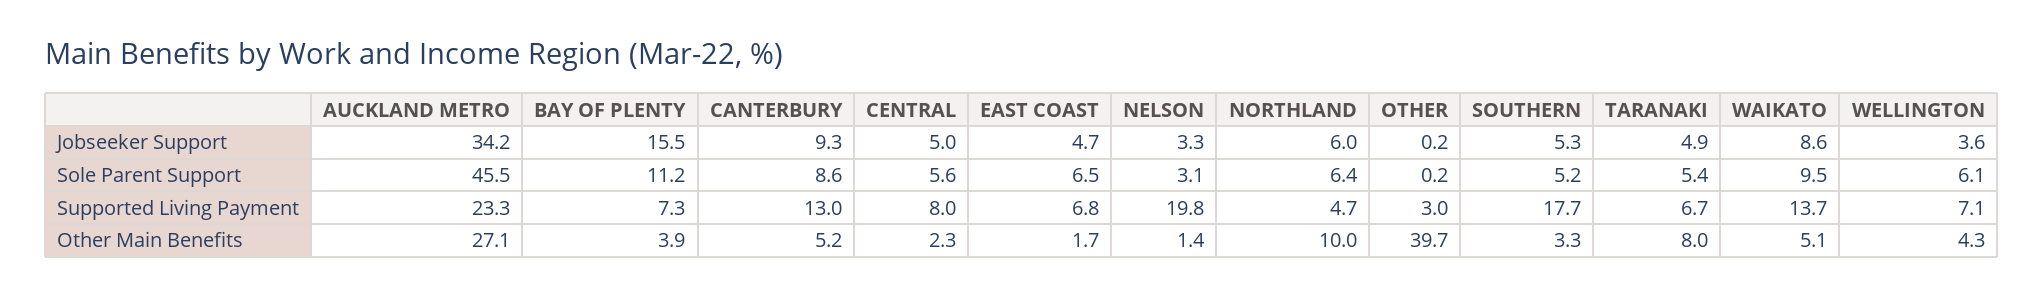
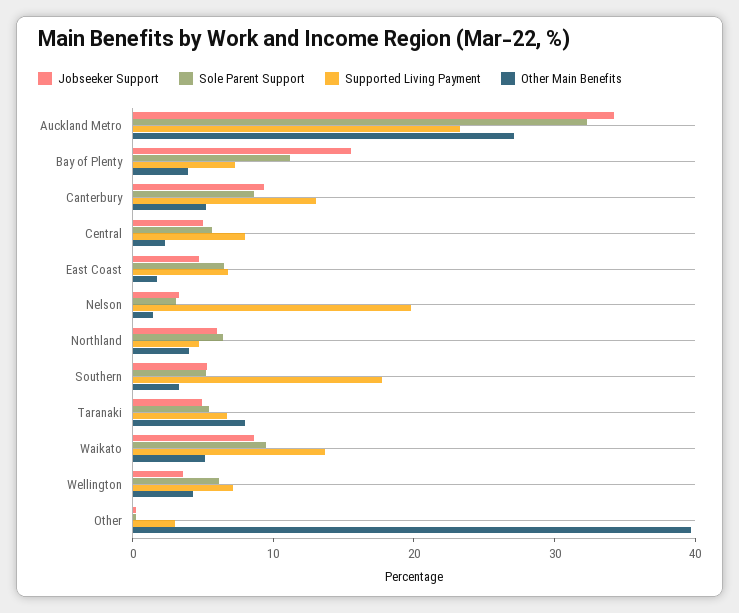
  {
    "Jobseeker Support": {
      "AUCKLAND METRO": 34.2,
      "BAY OF PLENTY": 15.5,
      "CANTERBURY": 9.3,
      "CENTRAL": 5,
      "EAST COAST": 4.7,
      "NELSON": 3.3,
      "NORTHLAND": 6,
      "OTHER": 0.2,
      "SOUTHERN": 5.3,
      "TARANAKI": 4.9,
      "WAIKATO": 8.6,
      "WELLINGTON": 3.6
    },
    "Sole Parent Support": {
-     "AUCKLAND METRO": 45.5,
+     "AUCKLAND METRO": 32,
      "BAY OF PLENTY": 11.2,
      "CANTERBURY": 8.6,
      "CENTRAL": 5.6,
      "EAST COAST": 6.5,
      "NELSON": 3.1,
      "NORTHLAND": 6.4,
      "OTHER": 0.2,
      "SOUTHERN": 5.2,
      "TARANAKI": 5.4,
      "WAIKATO": 9.5,
      "WELLINGTON": 6.1
    },
    "Supported Living Payment": {
      "AUCKLAND METRO": 23.3,
      "BAY OF PLENTY": 7.3,
      "CANTERBURY": 13,
      "CENTRAL": 8,
      "EAST COAST": 6.8,
      "NELSON": 19.8,
      "NORTHLAND": 4.7,
      "OTHER": 3,
      "SOUTHERN": 17.7,
      "TARANAKI": 6.7,
      "WAIKATO": 13.7,
      "WELLINGTON": 7.1
    },
    "Other Main Benefits": {
      "AUCKLAND METRO": 27.1,
      "BAY OF PLENTY": 3.9,
      "CANTERBURY": 5.2,
      "CENTRAL": 2.3,
      "EAST COAST": 1.7,
      "NELSON": 1.4,
-     "NORTHLAND": 10,
+     "NORTHLAND": 4,
      "OTHER": 39.7,
      "SOUTHERN": 3.3,
      "TARANAKI": 8,
      "WAIKATO": 5.1,
      "WELLINGTON": 4.3
    }
  }

